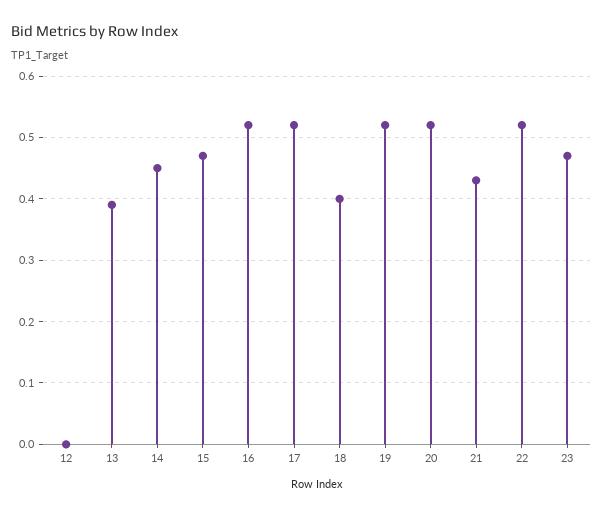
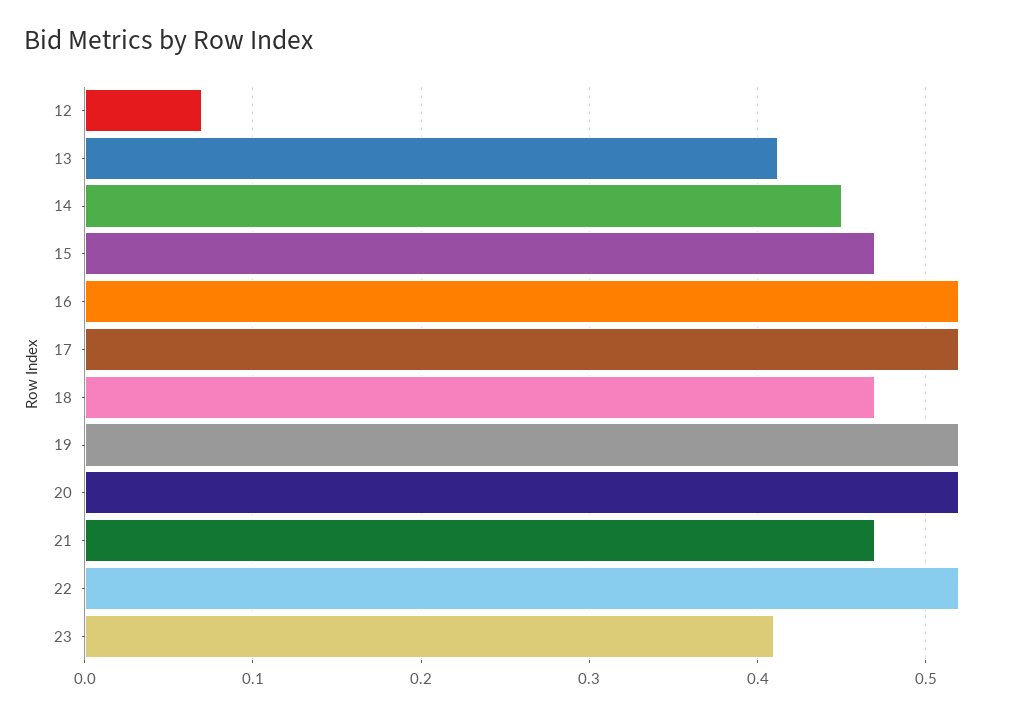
  {
-   "12": 0,
+   "12": 0.07,
-   "13": 0.39,
+   "13": 0.41,
    "14": 0.45,
    "15": 0.47,
    "16": 0.52,
    "17": 0.52,
-   "18": 0.4,
+   "18": 0.47,
    "19": 0.52,
    "20": 0.52,
-   "21": 0.43,
+   "21": 0.47,
    "22": 0.52,
-   "23": 0.47
+   "23": 0.41
  }

